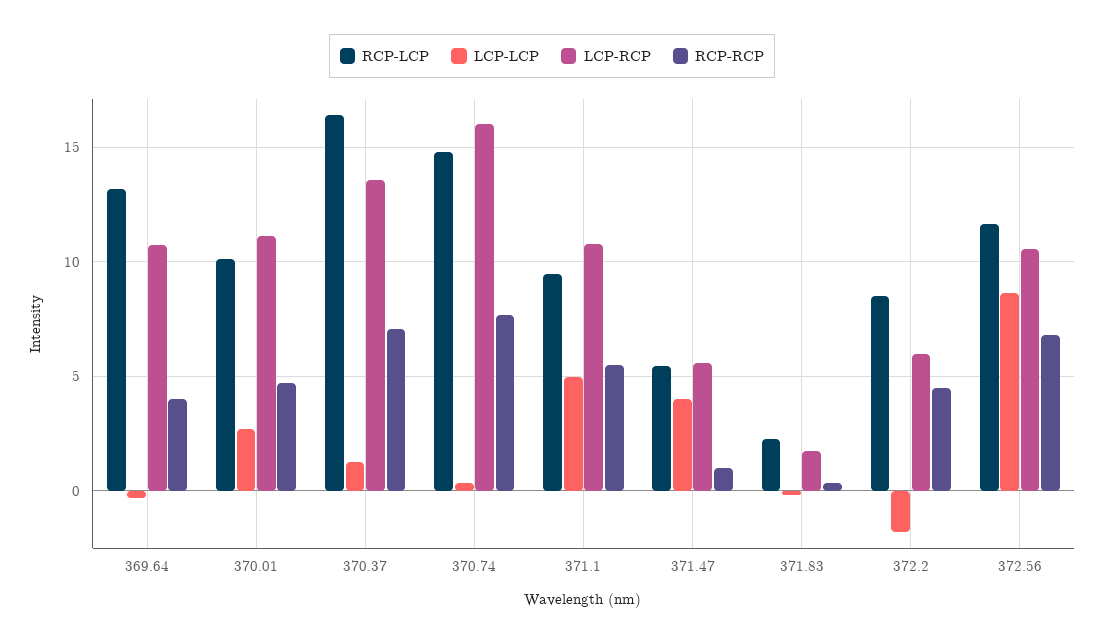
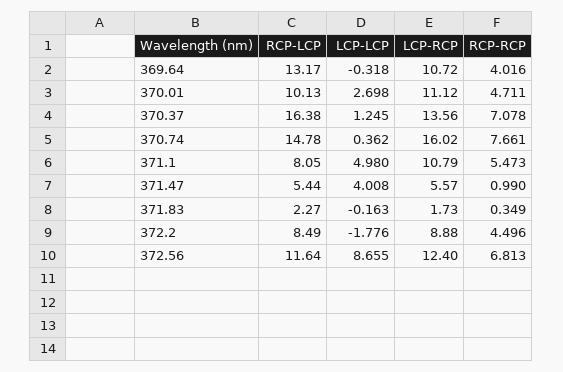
  {
    "RCP-LCP": {
      "369.64": 13.17,
      "370.01": 10.13,
      "370.37": 16.38,
      "370.74": 14.78,
-     "371.1": 9.5,
+     "371.1": 8.05,
      "371.47": 5.44,
      "371.83": 2.27,
      "372.2": 8.49,
      "372.56": 11.64
    },
    "LCP-LCP": {
      "369.64": -0.318,
      "370.01": 2.698,
      "370.37": 1.245,
      "370.74": 0.362,
      "371.1": 4.98,
      "371.47": 4.008,
      "371.83": -0.163,
      "372.2": -1.776,
      "372.56": 8.655
    },
    "LCP-RCP": {
      "369.64": 10.72,
      "370.01": 11.12,
      "370.37": 13.56,
      "370.74": 16.02,
      "371.1": 10.79,
      "371.47": 5.57,
      "371.83": 1.73,
-     "372.2": 6,
+     "372.2": 8.88,
-     "372.56": 10.5
+     "372.56": 12.4
    },
    "RCP-RCP": {
      "369.64": 4.016,
      "370.01": 4.711,
      "370.37": 7.078,
      "370.74": 7.661,
      "371.1": 5.473,
      "371.47": 0.99,
      "371.83": 0.349,
      "372.2": 4.496,
      "372.56": 6.813
    }
  }

